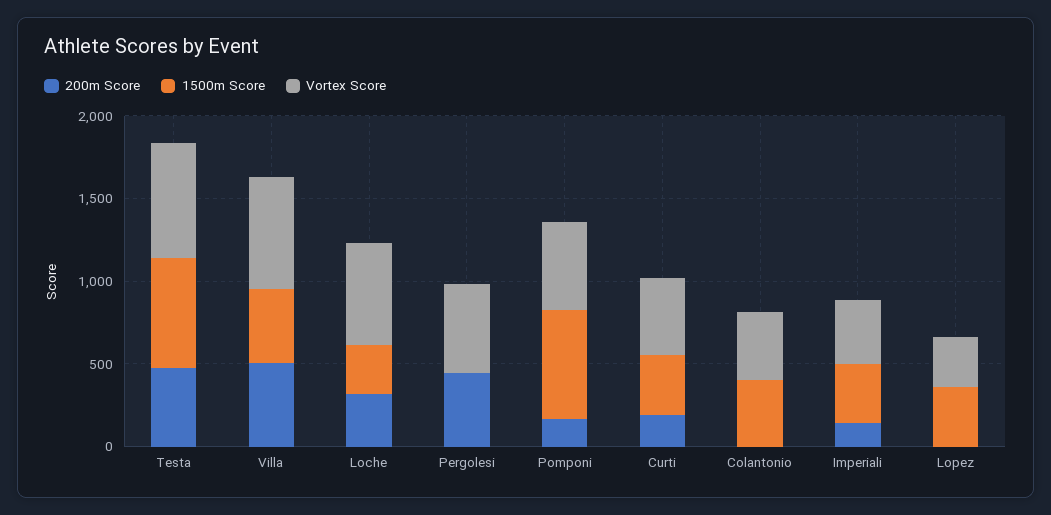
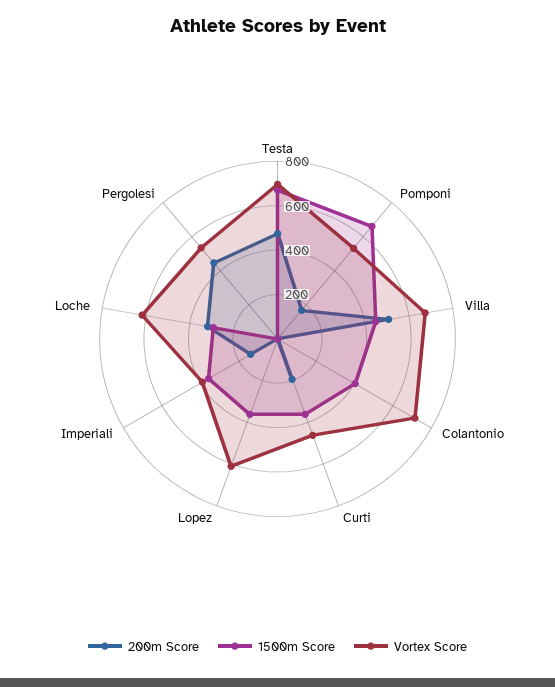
  {
    "200m Score": {
      "Testa": 450,
      "Villa": 500,
      "Loche": 300,
      "Pergolesi": 450,
      "Pomponi": 150,
      "Curti": 200,
      "Colantonio": 0,
      "Imperiali": 150,
      "Lopez": 0
    },
    "1500m Score": {
      "Testa": 650,
      "Villa": 450,
      "Loche": 300,
      "Pergolesi": 0,
      "Pomponi": 650,
      "Curti": 350,
      "Colantonio": 400,
      "Imperiali": 350,
      "Lopez": 350
    },
    "Vortex Score": {
      "Testa": 700,
      "Villa": 650,
      "Loche": 600,
      "Pergolesi": 550,
      "Pomponi": 550,
      "Curti": 450,
-     "Colantonio": 400,
+     "Colantonio": 700,
      "Imperiali": 400,
-     "Lopez": 300
+     "Lopez": 600
    }
  }

